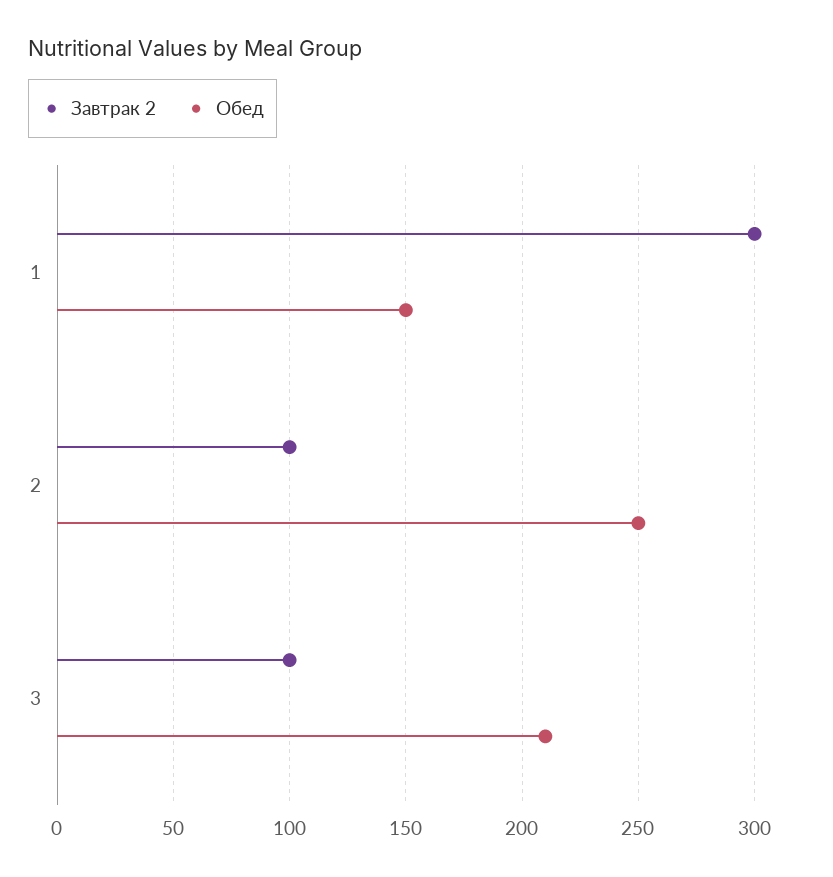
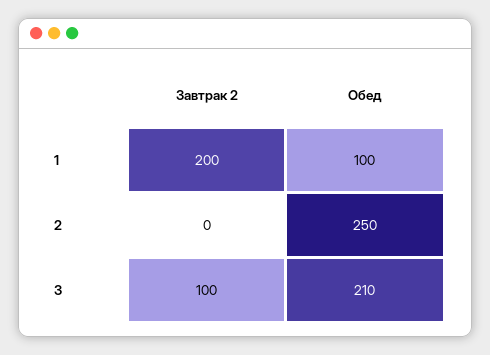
  {
    "Завтрак 2": {
-     "1": 300,
+     "1": 200,
-     "2": 100,
+     "2": 0,
      "3": 100
    },
    "Обед": {
-     "1": 150,
+     "1": 100,
      "2": 250,
      "3": 210
    }
  }

